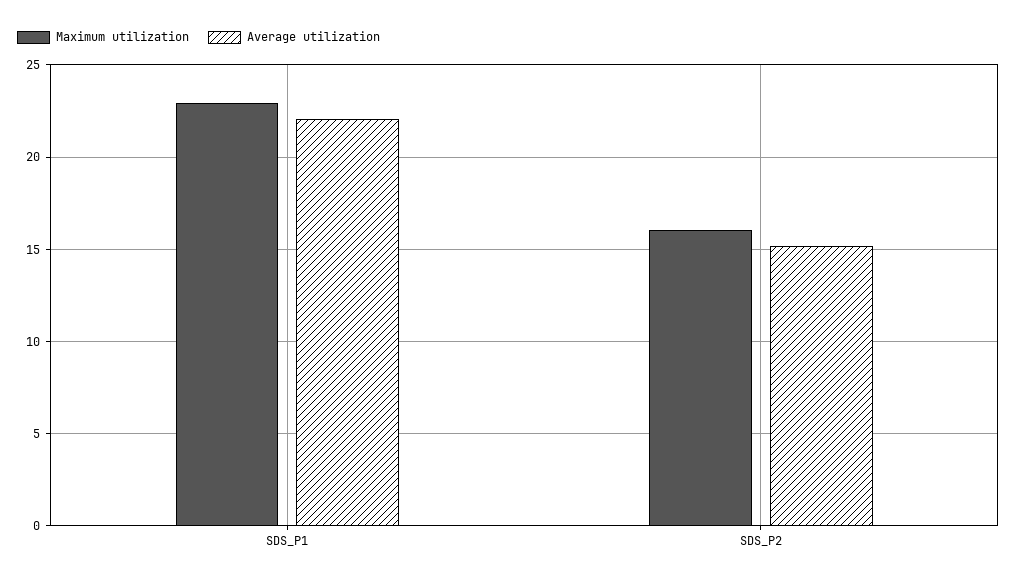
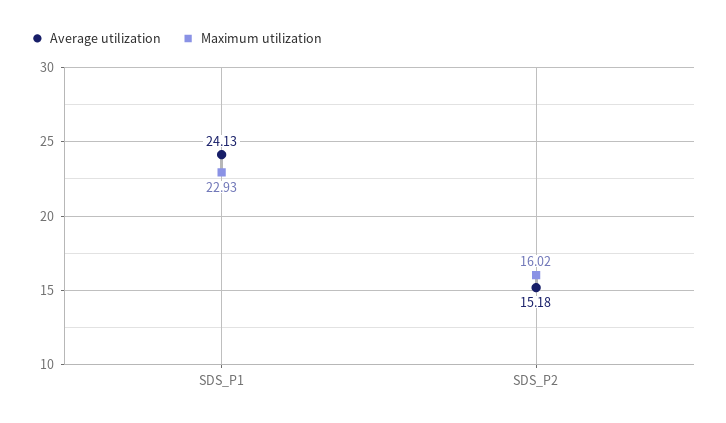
  {
    "Maximum utilization": {
      "SDS_P1": 22.93,
      "SDS_P2": 16.02
    },
    "Average utilization": {
-     "SDS_P1": 22,
+     "SDS_P1": 24.13,
      "SDS_P2": 15.18
    }
  }

